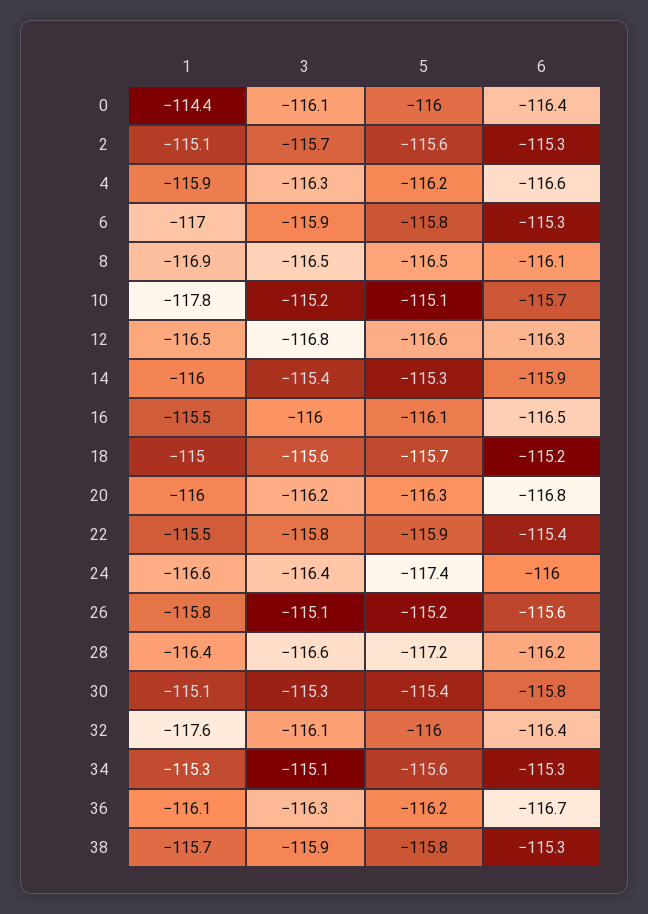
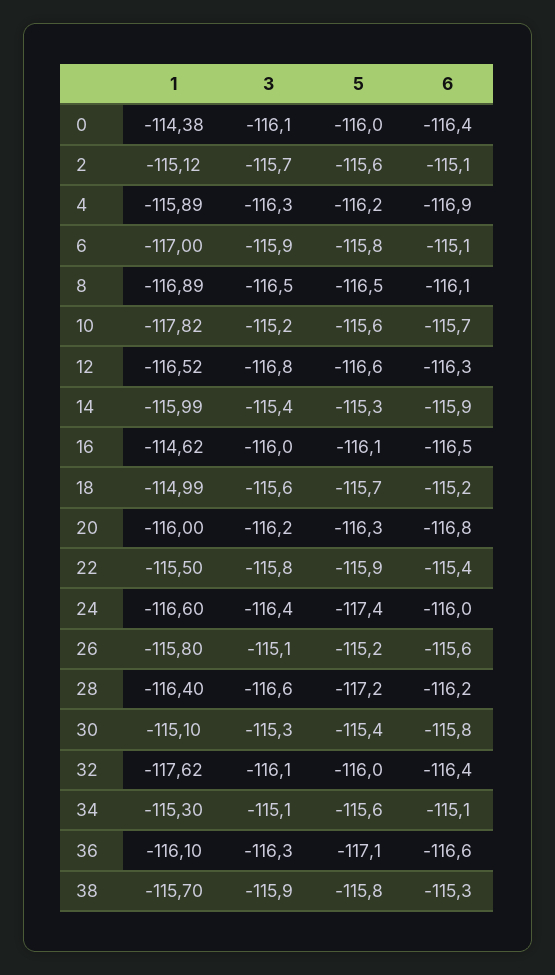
  {
    "1": {
      "0": -114.38,
      "2": -115.12,
      "4": -115.89,
      "6": -117,
      "8": -116.89,
      "10": -117.82,
      "12": -116.52,
      "14": -115.99,
-     "16": -115.5,
+     "16": -114.62,
      "18": -114.99,
      "20": -116,
      "22": -115.5,
      "24": -116.6,
      "26": -115.8,
      "28": -116.4,
      "30": -115.1,
      "32": -117.62,
      "34": -115.3,
      "36": -116.1,
      "38": -115.7
    },
    "3": {
      "0": -116.1,
      "2": -115.7,
      "4": -116.3,
      "6": -115.9,
      "8": -116.5,
      "10": -115.2,
      "12": -116.8,
      "14": -115.4,
      "16": -116,
      "18": -115.6,
      "20": -116.2,
      "22": -115.8,
      "24": -116.4,
      "26": -115.1,
      "28": -116.6,
      "30": -115.3,
      "32": -116.1,
      "34": -115.1,
      "36": -116.3,
      "38": -115.9
    },
    "5": {
      "0": -116,
      "2": -115.6,
      "4": -116.2,
      "6": -115.8,
      "8": -116.5,
-     "10": -115.1,
+     "10": -115.6,
      "12": -116.6,
      "14": -115.3,
      "16": -116.1,
      "18": -115.7,
      "20": -116.3,
      "22": -115.9,
      "24": -117.4,
      "26": -115.2,
      "28": -117.2,
      "30": -115.4,
      "32": -116,
      "34": -115.6,
-     "36": -116.2,
+     "36": -117.1,
      "38": -115.8
    },
    "6": {
      "0": -116.4,
-     "2": -115.3,
+     "2": -115.1,
-     "4": -116.6,
+     "4": -116.9,
-     "6": -115.3,
+     "6": -115.1,
      "8": -116.1,
      "10": -115.7,
      "12": -116.3,
      "14": -115.9,
      "16": -116.5,
      "18": -115.2,
      "20": -116.8,
      "22": -115.4,
      "24": -116,
      "26": -115.6,
      "28": -116.2,
      "30": -115.8,
      "32": -116.4,
-     "34": -115.3,
+     "34": -115.1,
-     "36": -116.7,
+     "36": -116.6,
      "38": -115.3
    }
  }

